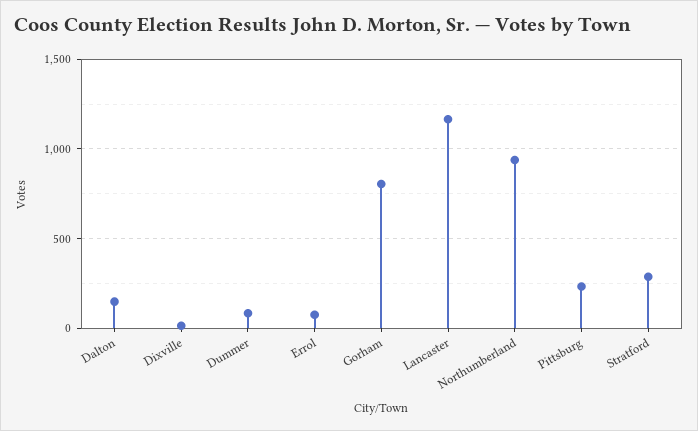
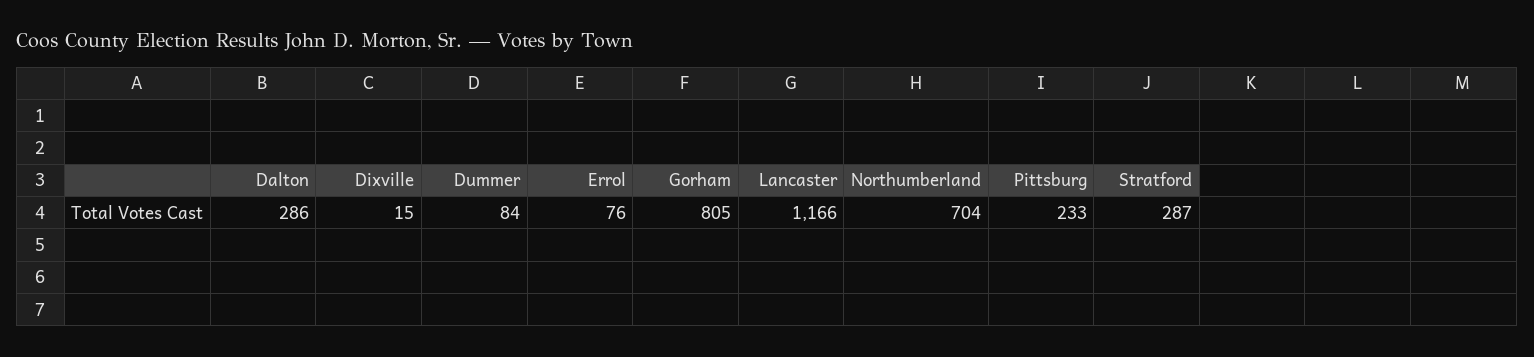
  {
-   "Dalton": 150,
+   "Dalton": 286,
    "Dixville": 15,
    "Dummer": 84,
    "Errol": 76,
    "Gorham": 805,
    "Lancaster": 1166,
-   "Northumberland": 950,
+   "Northumberland": 704,
    "Pittsburg": 233,
    "Stratford": 287
  }

